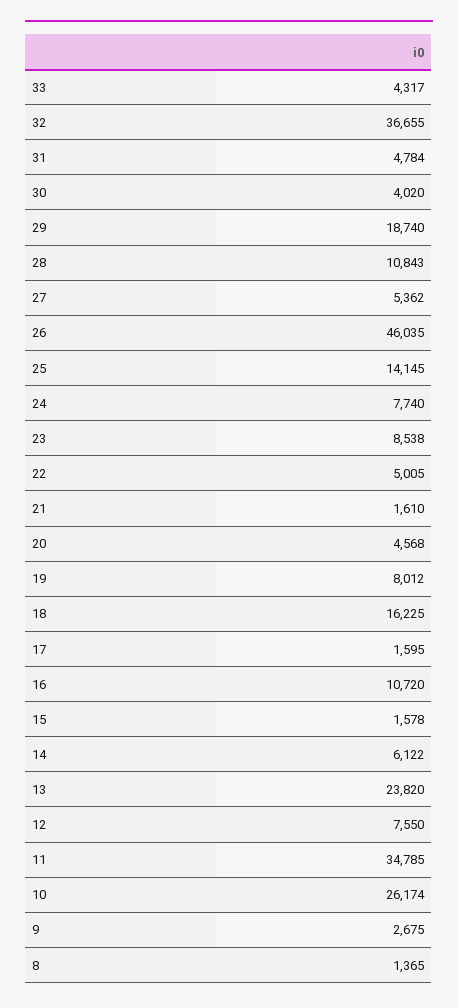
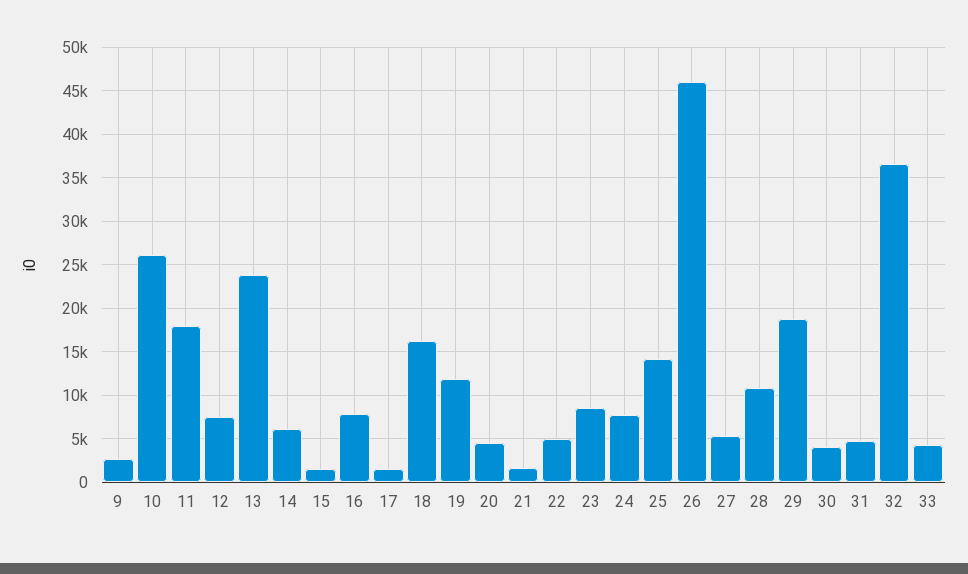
  {
    "33": 4317,
    "32": 36655,
    "31": 4784,
    "30": 4020,
    "29": 18740,
    "28": 10843,
    "27": 5362,
    "26": 46035,
    "25": 14145,
    "24": 7740,
    "23": 8538,
    "22": 5005,
    "21": 1610,
    "20": 4568,
-   "19": 8012,
+   "19": 12000,
    "18": 16225,
    "17": 1595,
-   "16": 10720,
+   "16": 8000,
    "15": 1578,
    "14": 6122,
    "13": 23820,
    "12": 7550,
-   "11": 34785,
+   "11": 18000,
    "10": 26174,
-   "9": 2675,
+   "9": 2675
-   "8": 1365
  }

